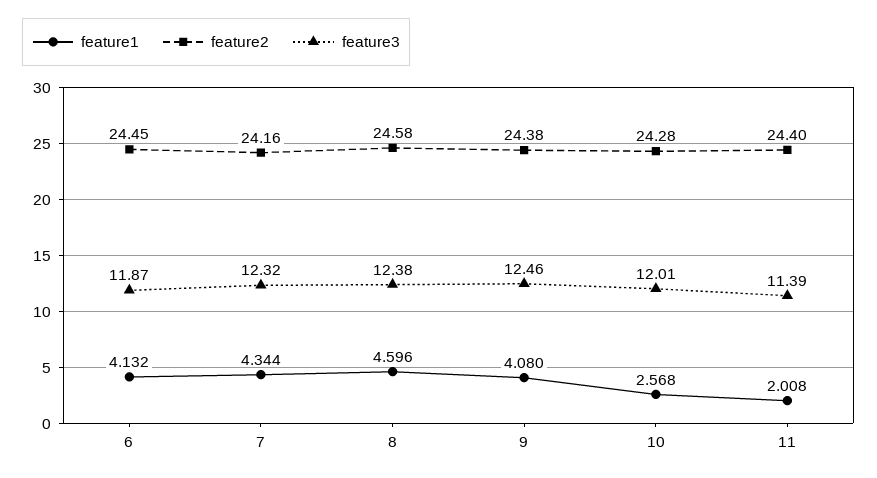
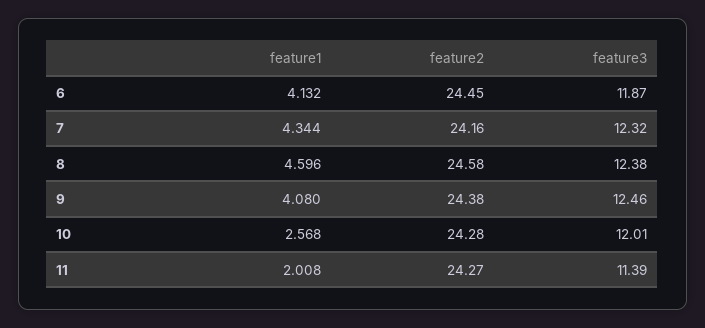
  {
    "feature1": {
      "6": 4.132,
      "7": 4.344,
      "8": 4.596,
      "9": 4.08,
      "10": 2.568,
      "11": 2.008
    },
    "feature2": {
      "6": 24.45,
      "7": 24.16,
      "8": 24.58,
      "9": 24.38,
      "10": 24.28,
-     "11": 24.4
+     "11": 24.27
    },
    "feature3": {
      "6": 11.87,
      "7": 12.32,
      "8": 12.38,
      "9": 12.46,
      "10": 12.01,
      "11": 11.39
    }
  }

